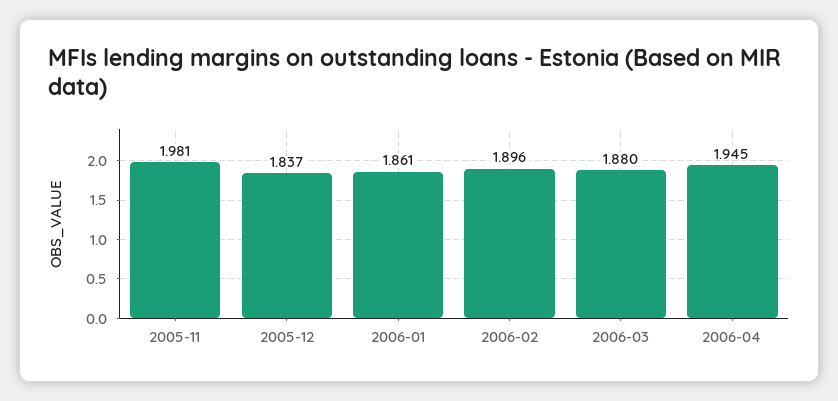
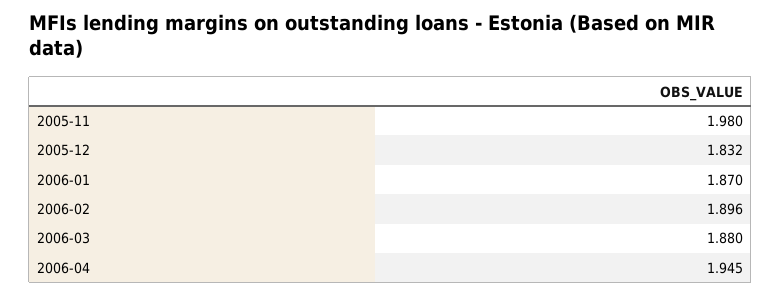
  {
-   "2005-11": 1.981,
+   "2005-11": 1.98,
-   "2005-12": 1.837,
+   "2005-12": 1.832,
-   "2006-01": 1.861,
+   "2006-01": 1.87,
    "2006-02": 1.896,
    "2006-03": 1.88,
    "2006-04": 1.945
  }

